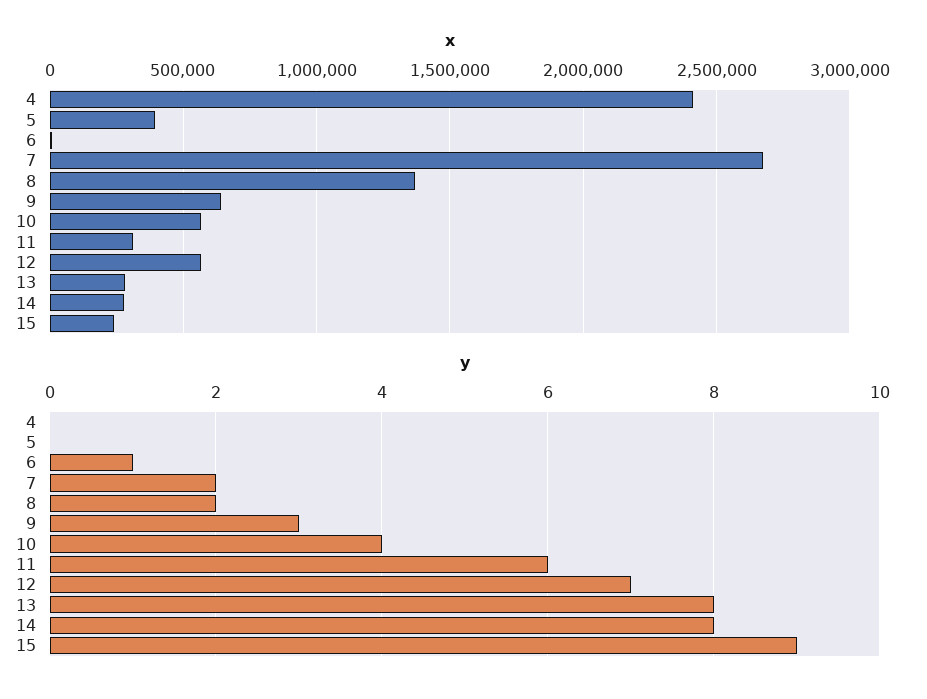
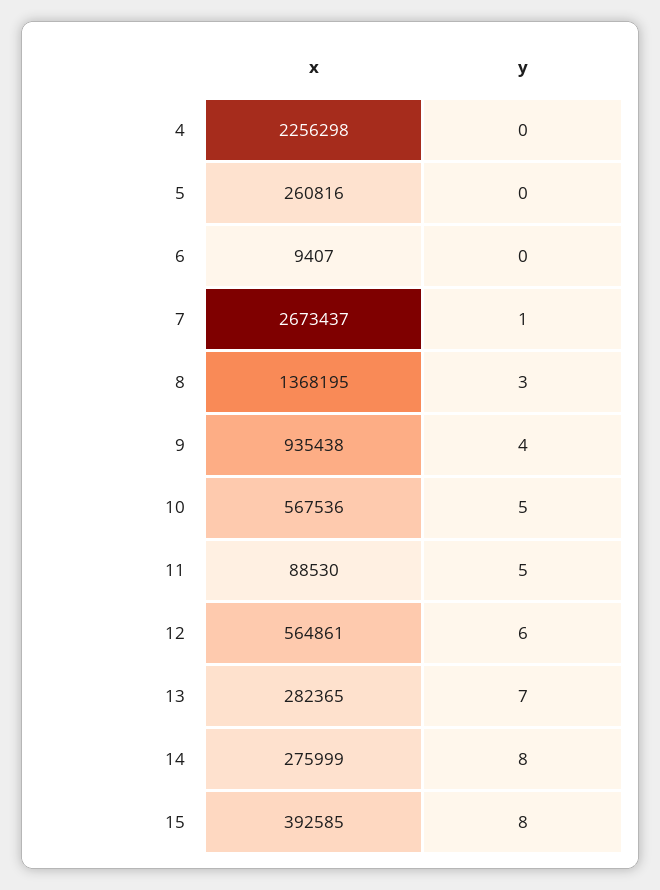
  {
    "x": {
-     "4": 2400000,
+     "4": 2256298,
-     "5": 400000,
+     "5": 260816,
      "6": 9407,
      "7": 2673437,
      "8": 1368195,
-     "9": 650000,
+     "9": 935438,
      "10": 567536,
-     "11": 300000,
+     "11": 88530,
      "12": 564861,
      "13": 282365,
      "14": 275999,
-     "15": 250000
+     "15": 392585
    },
    "y": {
      "4": 0,
      "5": 0,
-     "6": 1,
+     "6": 0,
-     "7": 2,
+     "7": 1,
-     "8": 2,
+     "8": 3,
-     "9": 3,
+     "9": 4,
-     "10": 4,
+     "10": 5,
-     "11": 6,
+     "11": 5,
-     "12": 7,
+     "12": 6,
-     "13": 8,
+     "13": 7,
      "14": 8,
-     "15": 9
+     "15": 8
    }
  }

